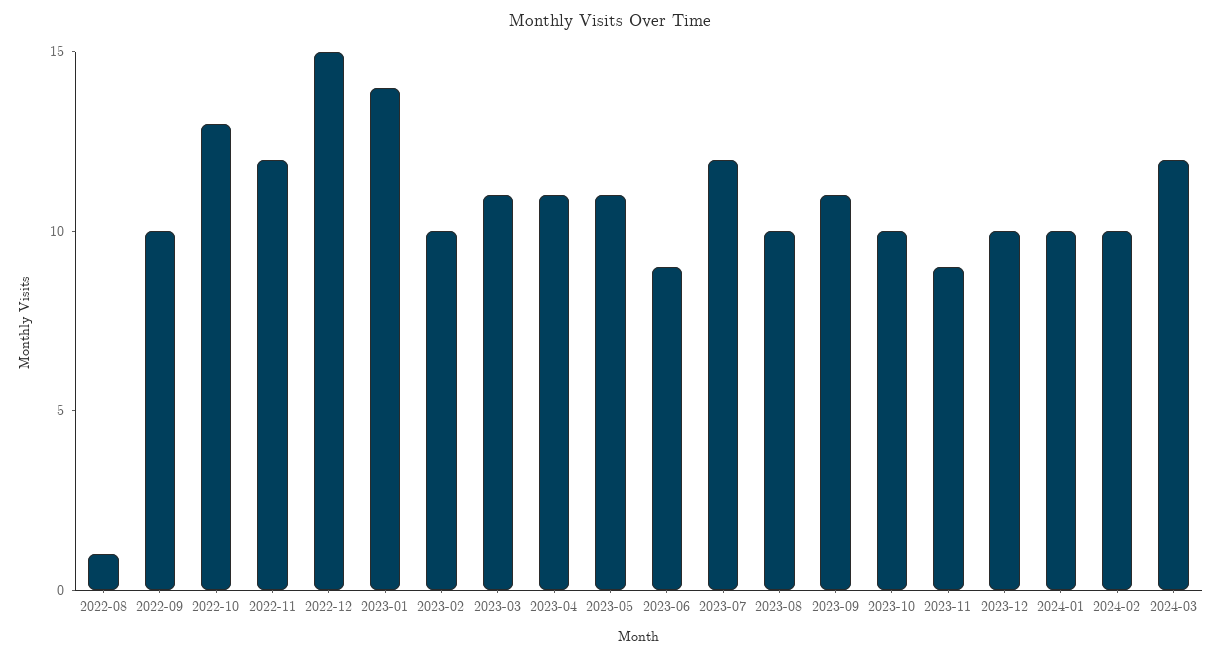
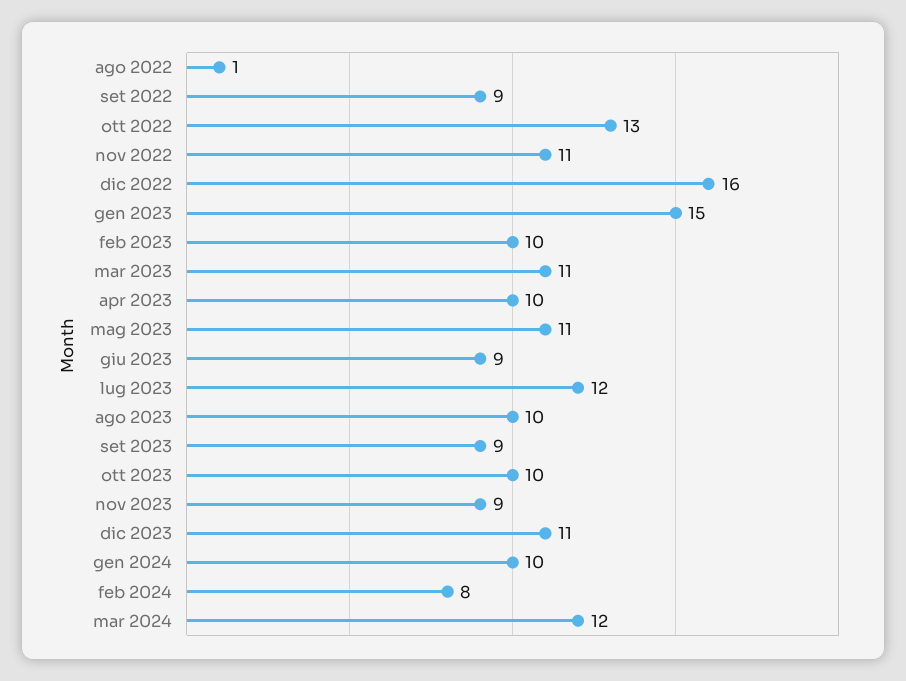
  {
    "2022-08": 1,
-   "2022-09": 10,
+   "2022-09": 9,
    "2022-10": 13,
-   "2022-11": 12,
+   "2022-11": 11,
-   "2022-12": 15,
+   "2022-12": 16,
-   "2023-01": 14,
+   "2023-01": 15,
    "2023-02": 10,
    "2023-03": 11,
-   "2023-04": 11,
+   "2023-04": 10,
    "2023-05": 11,
    "2023-06": 9,
    "2023-07": 12,
    "2023-08": 10,
-   "2023-09": 11,
+   "2023-09": 9,
    "2023-10": 10,
    "2023-11": 9,
-   "2023-12": 10,
+   "2023-12": 11,
    "2024-01": 10,
-   "2024-02": 10,
+   "2024-02": 8,
    "2024-03": 12
  }

